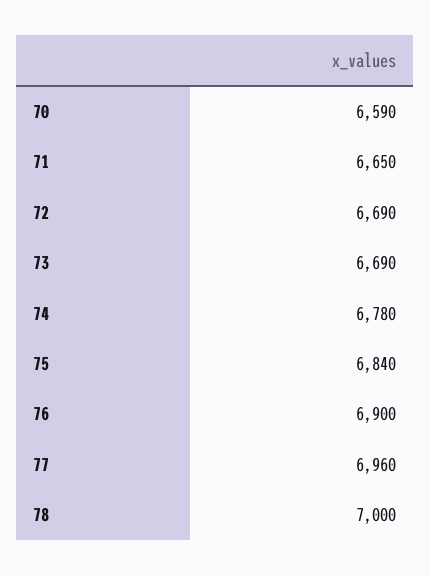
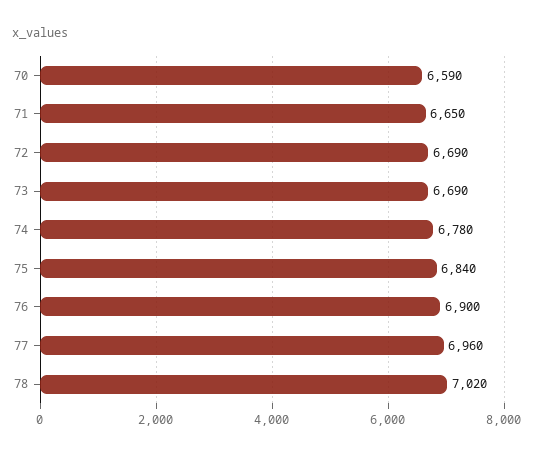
  {
    "70": 6590,
    "71": 6650,
    "72": 6690,
    "73": 6690,
    "74": 6780,
    "75": 6840,
    "76": 6900,
    "77": 6960,
-   "78": 7000
+   "78": 7020
  }

